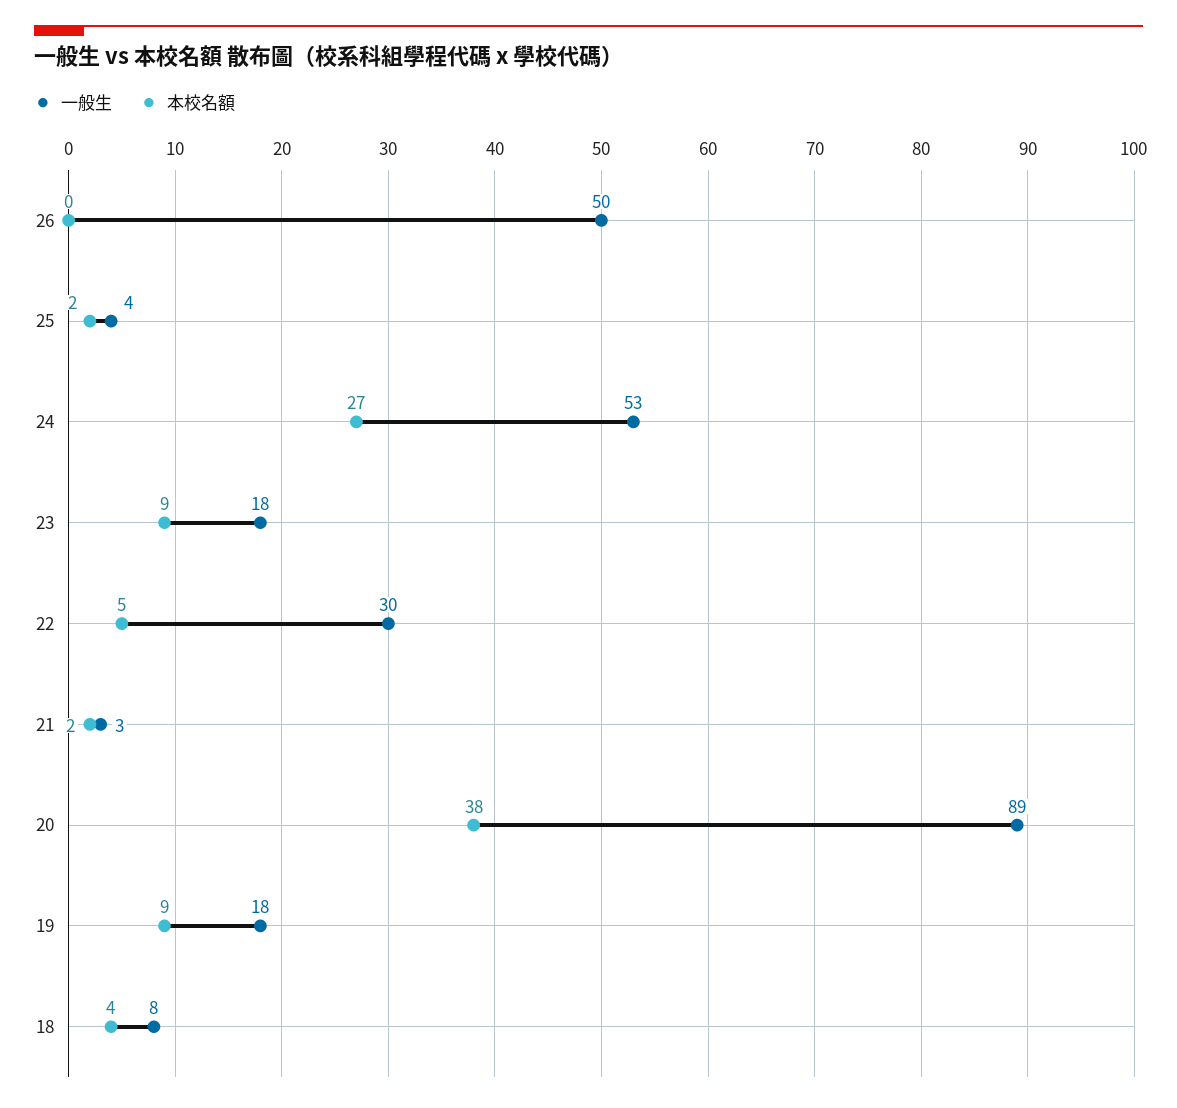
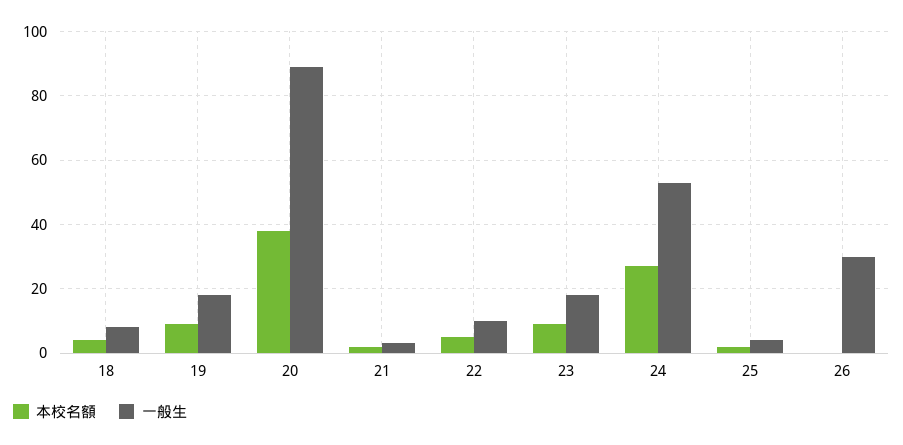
  {
    "一般生": {
-     "26": 50,
+     "26": 30,
      "25": 4,
      "24": 53,
      "23": 18,
-     "22": 30,
+     "22": 10,
      "21": 3,
      "20": 89,
      "19": 18,
      "18": 8
    },
    "本校名額": {
      "26": 0,
      "25": 2,
      "24": 27,
      "23": 9,
      "22": 5,
      "21": 2,
      "20": 38,
      "19": 9,
      "18": 4
    }
  }

